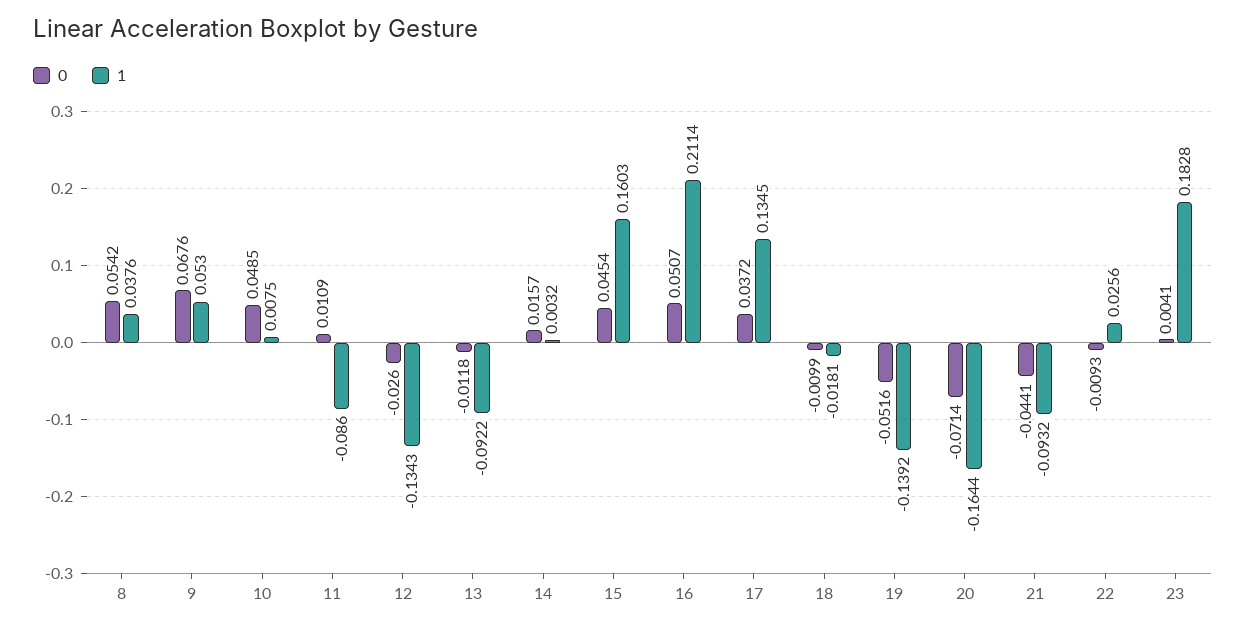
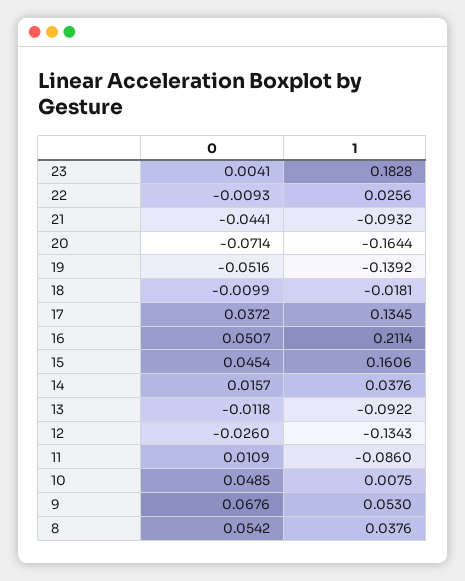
  {
    "0": {
      "8": 0.0542,
      "9": 0.0676,
      "10": 0.0485,
      "11": 0.0109,
      "12": -0.026,
      "13": -0.0118,
      "14": 0.0157,
      "15": 0.0454,
      "16": 0.0507,
      "17": 0.0372,
      "18": -0.0099,
      "19": -0.0516,
      "20": -0.0714,
      "21": -0.0441,
      "22": -0.0093,
      "23": 0.0041
    },
    "1": {
      "8": 0.0376,
      "9": 0.053,
      "10": 0.0075,
      "11": -0.086,
      "12": -0.1343,
      "13": -0.0922,
-     "14": 0.0032,
+     "14": 0.0376,
-     "15": 0.1603,
+     "15": 0.1606,
      "16": 0.2114,
      "17": 0.1345,
      "18": -0.0181,
      "19": -0.1392,
      "20": -0.1644,
      "21": -0.0932,
      "22": 0.0256,
      "23": 0.1828
    }
  }

